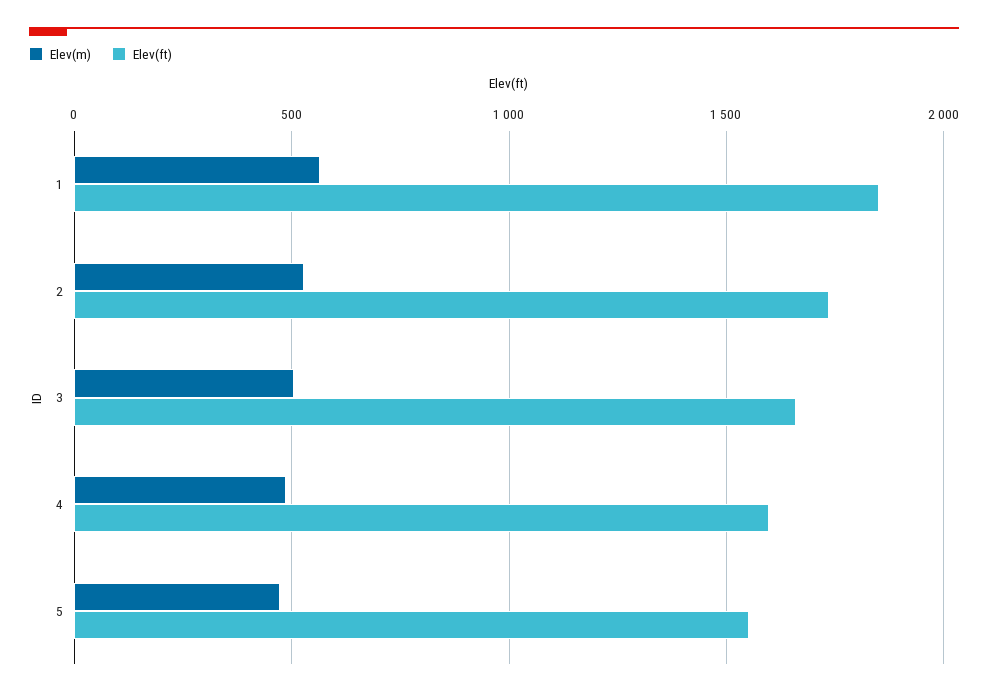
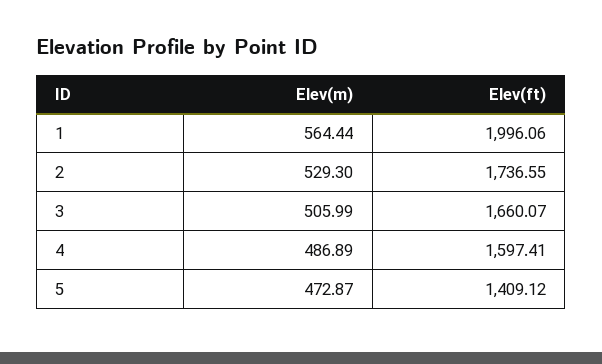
  {
    "Elev(m)": {
      "1": 564.44,
      "2": 529.3,
      "3": 505.99,
      "4": 486.89,
      "5": 472.87
    },
    "Elev(ft)": {
-     "1": 1850,
+     "1": 1996.06,
      "2": 1736.55,
      "3": 1660.07,
      "4": 1597.41,
-     "5": 1550
+     "5": 1409.12
    }
  }

